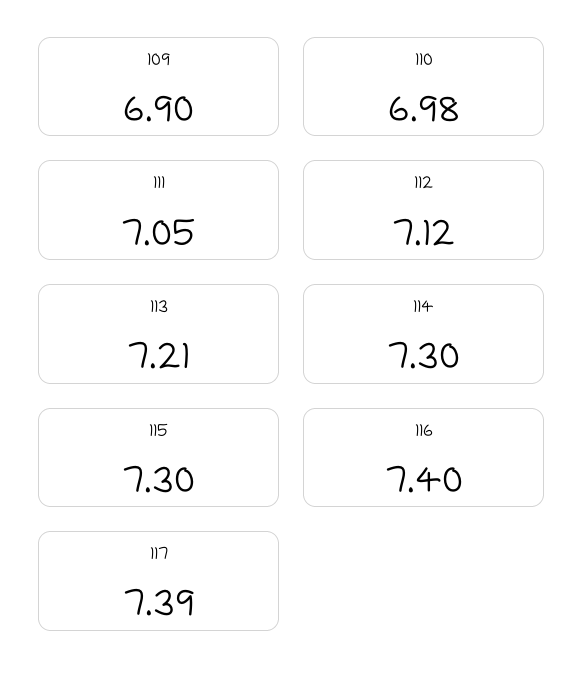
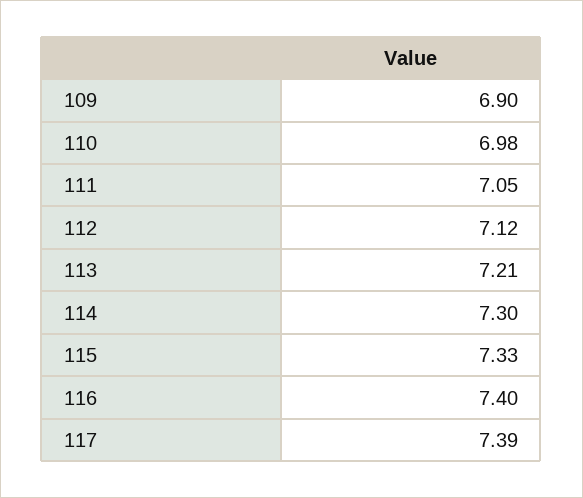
  {
    "109": 6.9,
    "110": 6.98,
    "111": 7.05,
    "112": 7.12,
    "113": 7.21,
    "114": 7.3,
-   "115": 7.3,
+   "115": 7.33,
    "116": 7.4,
    "117": 7.39
  }

